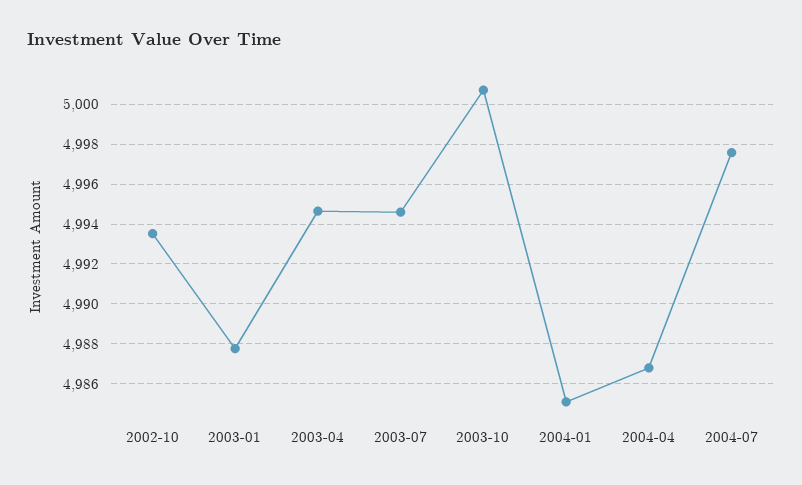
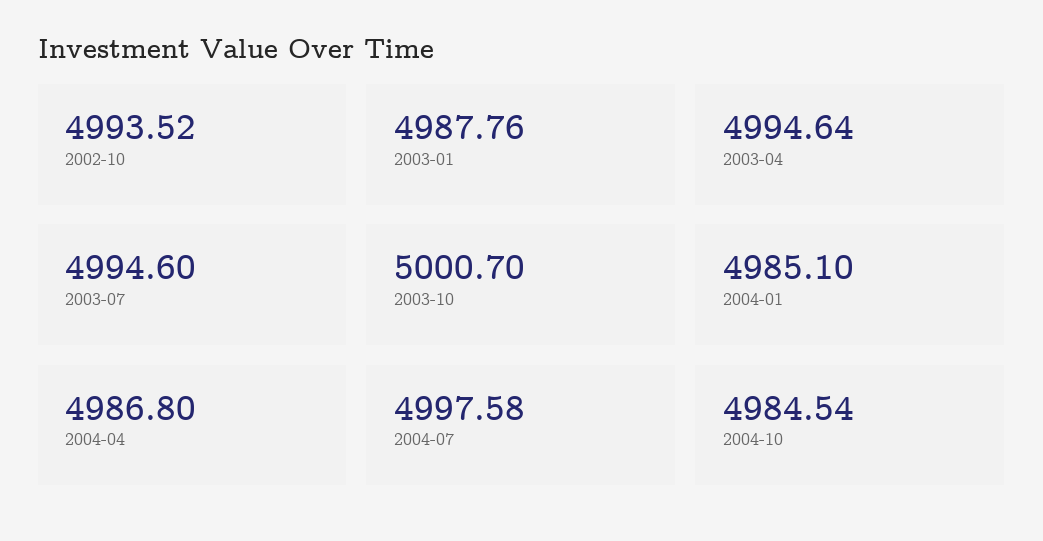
  {
    "2002-10": 4993.52,
    "2003-01": 4987.76,
    "2003-04": 4994.64,
    "2003-07": 4994.6,
    "2003-10": 5000.7,
    "2004-01": 4985.1,
    "2004-04": 4986.8,
-   "2004-07": 4997.58
+   "2004-07": 4997.58,
+   "2004-10": 4984.54
  }

